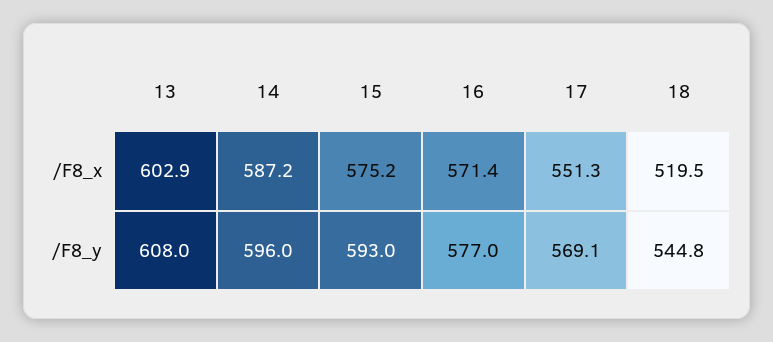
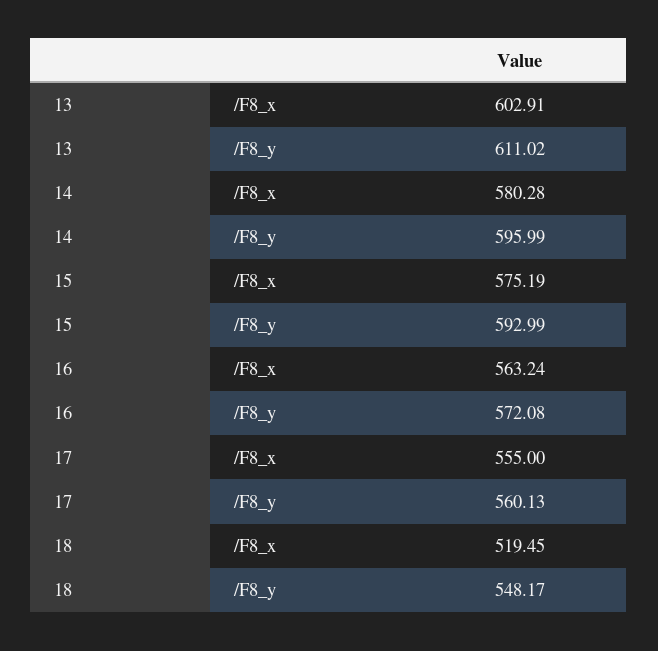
  {
    "13": {
      "/F8_x": 602.91,
-     "/F8_y": 608
+     "/F8_y": 611.02
    },
    "14": {
-     "/F8_x": 587.2,
+     "/F8_x": 580.28,
      "/F8_y": 595.99
    },
    "15": {
      "/F8_x": 575.19,
      "/F8_y": 592.99
    },
    "16": {
-     "/F8_x": 571.4,
+     "/F8_x": 563.24,
-     "/F8_y": 577
+     "/F8_y": 572.08
    },
    "17": {
-     "/F8_x": 551.3,
+     "/F8_x": 555,
-     "/F8_y": 569.1
+     "/F8_y": 560.13
    },
    "18": {
      "/F8_x": 519.45,
-     "/F8_y": 544.8
+     "/F8_y": 548.17
    }
  }

